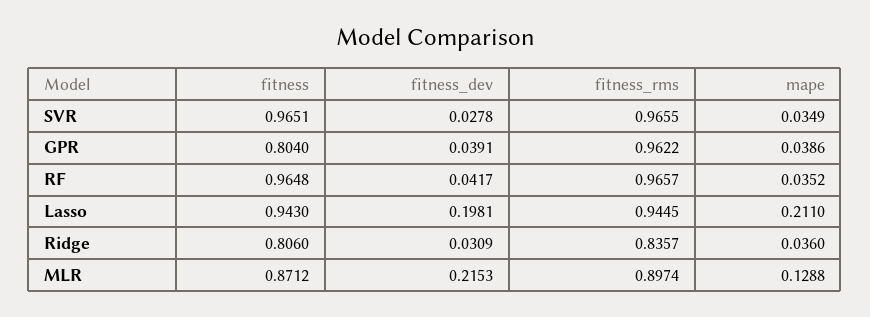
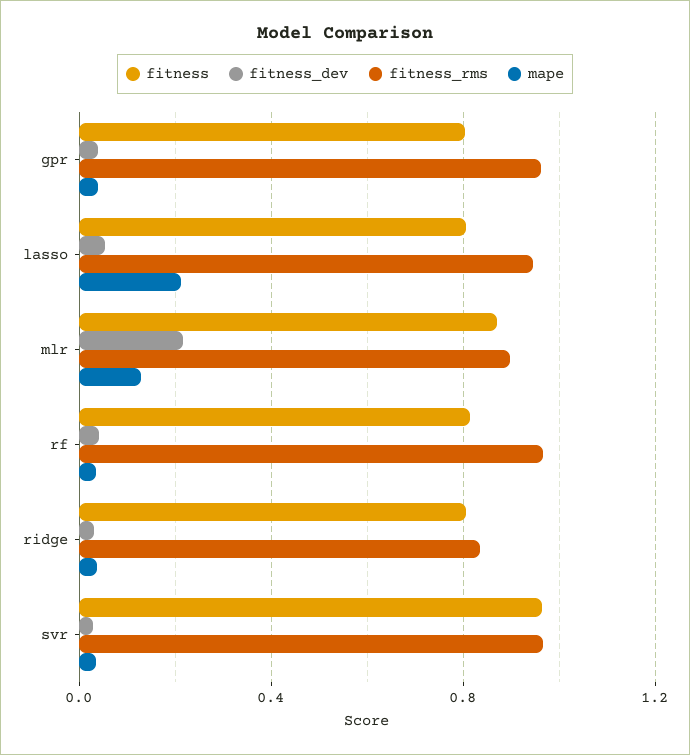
  {
    "fitness": {
      "SVR": 0.9651,
      "GPR": 0.804,
-     "RF": 0.9648,
+     "RF": 0.8,
-     "Lasso": 0.943,
+     "Lasso": 0.8,
      "Ridge": 0.806,
      "MLR": 0.8712
    },
    "fitness_dev": {
      "SVR": 0.0278,
      "GPR": 0.0391,
      "RF": 0.0417,
-     "Lasso": 0.1981,
+     "Lasso": 0.05,
      "Ridge": 0.0309,
      "MLR": 0.2153
    },
    "fitness_rms": {
      "SVR": 0.9655,
      "GPR": 0.9622,
      "RF": 0.9657,
      "Lasso": 0.9445,
      "Ridge": 0.8357,
      "MLR": 0.8974
    },
    "mape": {
      "SVR": 0.0349,
      "GPR": 0.0386,
      "RF": 0.0352,
      "Lasso": 0.211,
      "Ridge": 0.036,
      "MLR": 0.1288
    }
  }

